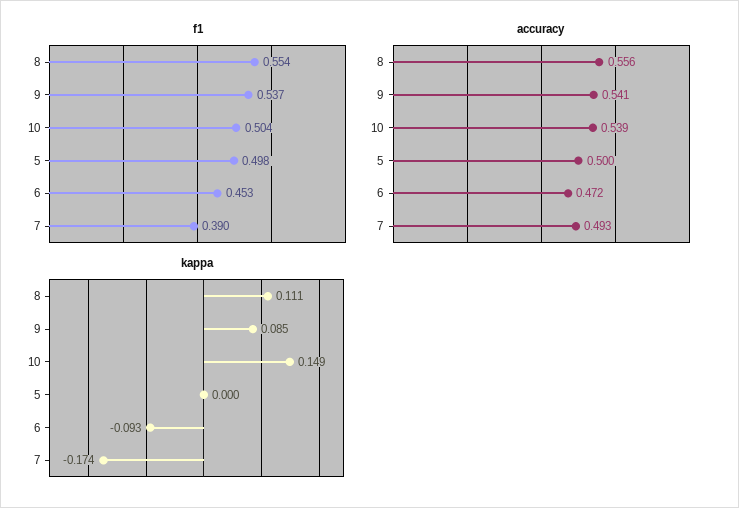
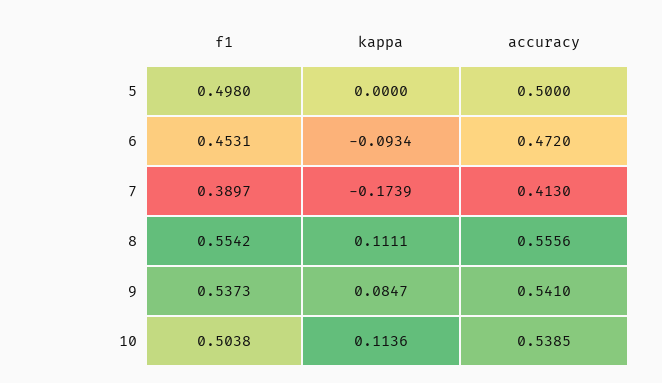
  {
    "f1": {
      "8": 0.5542,
      "9": 0.5373,
      "10": 0.5038,
      "5": 0.498,
      "6": 0.4531,
      "7": 0.3897
    },
    "accuracy": {
      "8": 0.5556,
      "9": 0.541,
      "10": 0.5385,
      "5": 0.5,
      "6": 0.472,
-     "7": 0.493
+     "7": 0.413
    },
    "kappa": {
      "8": 0.1111,
      "9": 0.0847,
-     "10": 0.149,
+     "10": 0.1136,
      "5": 0,
      "6": -0.0934,
      "7": -0.1739
    }
  }

